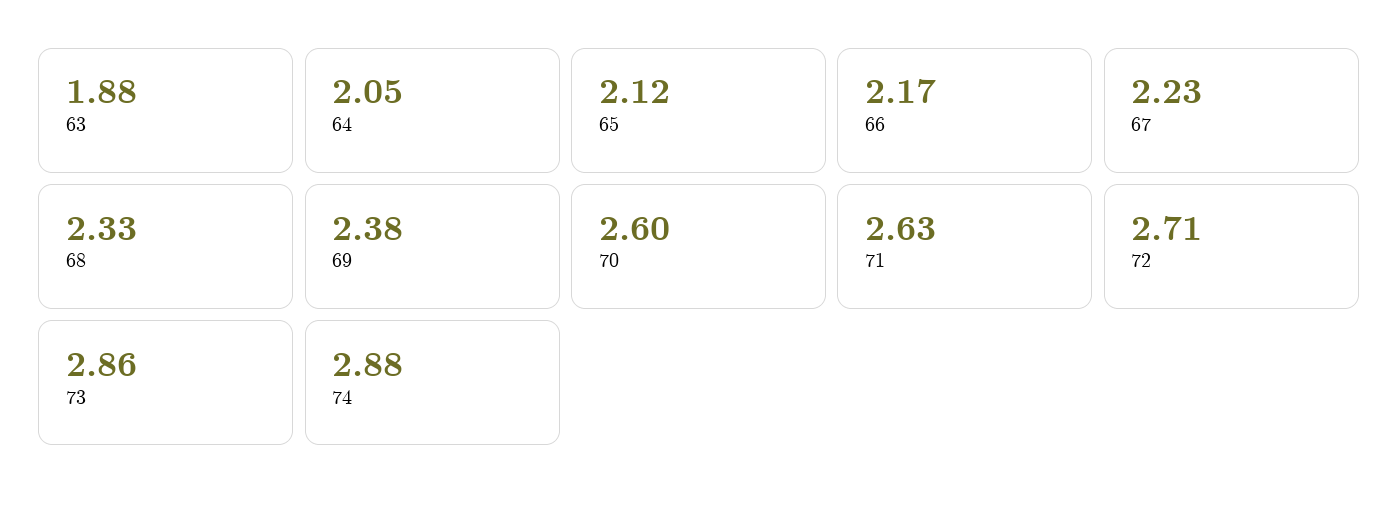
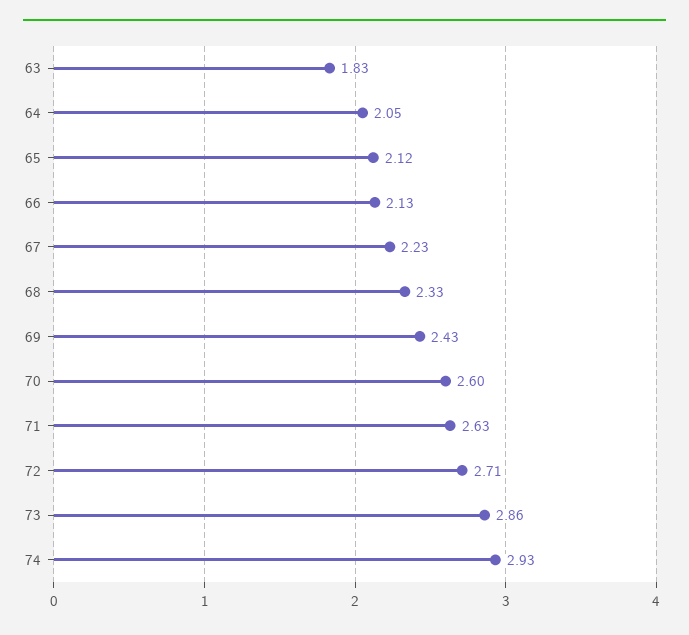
  {
-   "63": 1.88,
+   "63": 1.83,
    "64": 2.05,
    "65": 2.12,
-   "66": 2.17,
+   "66": 2.13,
    "67": 2.23,
    "68": 2.33,
-   "69": 2.38,
+   "69": 2.43,
    "70": 2.6,
    "71": 2.63,
    "72": 2.71,
    "73": 2.86,
-   "74": 2.88
+   "74": 2.93
  }

